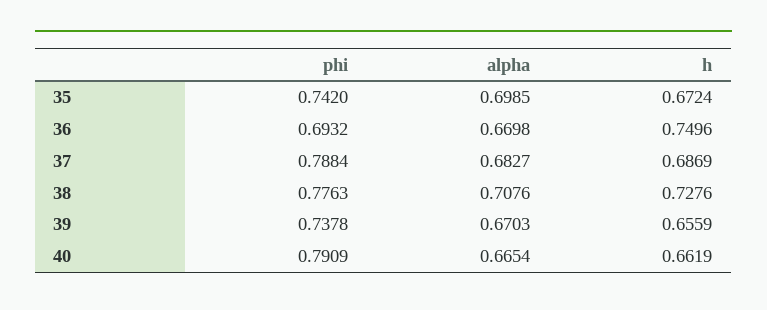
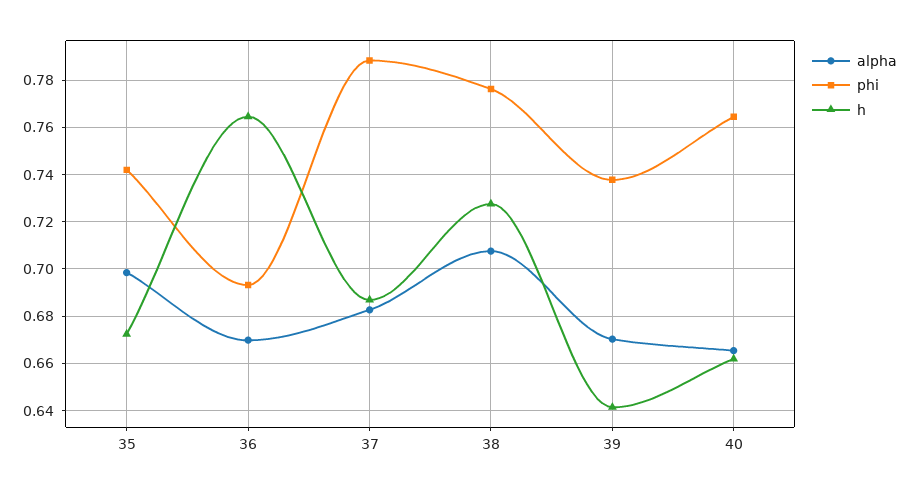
  {
    "phi": {
      "35": 0.742,
      "36": 0.6932,
      "37": 0.7884,
      "38": 0.7763,
      "39": 0.7378,
-     "40": 0.7909
+     "40": 0.765
    },
    "alpha": {
      "35": 0.6985,
      "36": 0.6698,
      "37": 0.6827,
      "38": 0.7076,
      "39": 0.6703,
      "40": 0.6654
    },
    "h": {
      "35": 0.6724,
-     "36": 0.7496,
+     "36": 0.765,
      "37": 0.6869,
      "38": 0.7276,
-     "39": 0.6559,
+     "39": 0.64,
      "40": 0.6619
    }
  }

